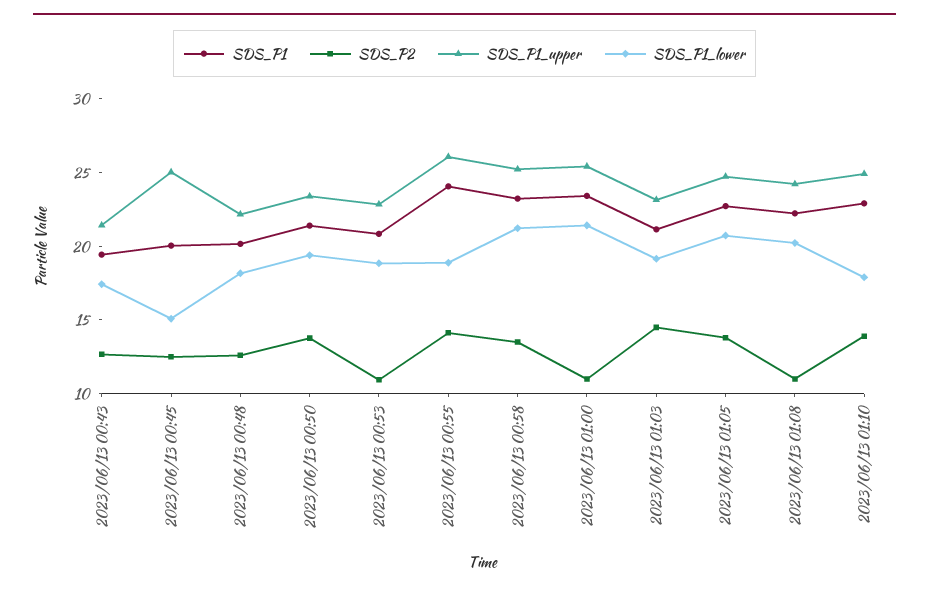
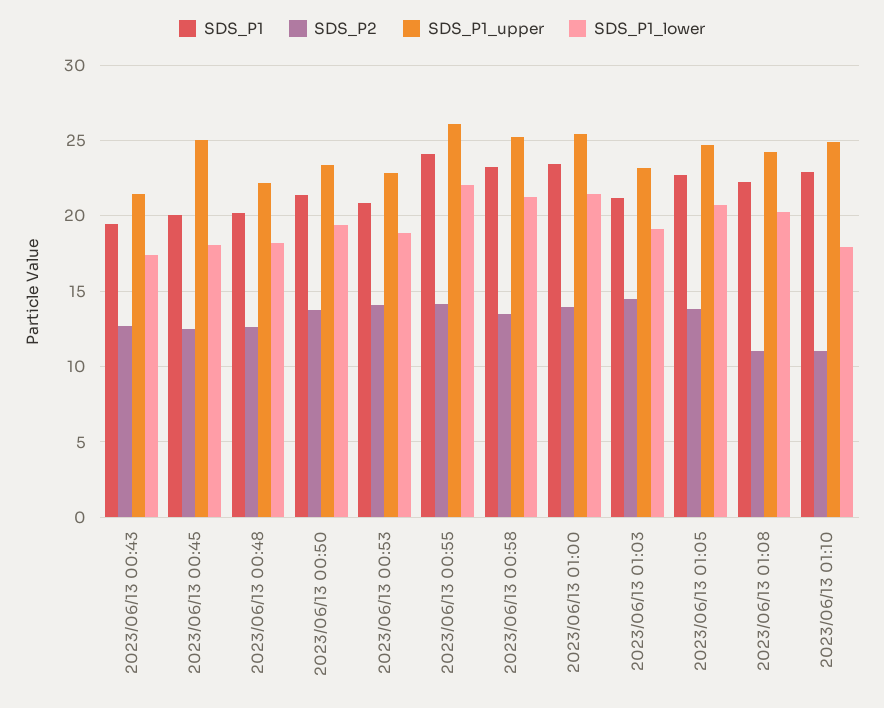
  {
    "SDS_P1": {
      "2023/06/13 00:43": 19.5,
      "2023/06/13 00:45": 20,
      "2023/06/13 00:48": 20,
      "2023/06/13 00:50": 21.5,
      "2023/06/13 00:53": 21,
      "2023/06/13 00:55": 24,
      "2023/06/13 00:58": 23,
      "2023/06/13 01:00": 23.5,
      "2023/06/13 01:03": 21,
      "2023/06/13 01:05": 22.5,
      "2023/06/13 01:08": 22,
      "2023/06/13 01:10": 23
    },
    "SDS_P2": {
      "2023/06/13 00:43": 12.5,
      "2023/06/13 00:45": 12.5,
      "2023/06/13 00:48": 12.5,
      "2023/06/13 00:50": 14,
-     "2023/06/13 00:53": 11,
+     "2023/06/13 00:53": 14,
      "2023/06/13 00:55": 14,
      "2023/06/13 00:58": 13.5,
-     "2023/06/13 01:00": 11,
+     "2023/06/13 01:00": 14,
      "2023/06/13 01:03": 14.5,
      "2023/06/13 01:05": 14,
      "2023/06/13 01:08": 11,
-     "2023/06/13 01:10": 14
+     "2023/06/13 01:10": 11
    },
    "SDS_P1_upper": {
      "2023/06/13 00:43": 21.5,
      "2023/06/13 00:45": 25,
      "2023/06/13 00:48": 22,
      "2023/06/13 00:50": 23.5,
      "2023/06/13 00:53": 23,
      "2023/06/13 00:55": 26,
      "2023/06/13 00:58": 25,
      "2023/06/13 01:00": 25.5,
      "2023/06/13 01:03": 23,
      "2023/06/13 01:05": 24.5,
      "2023/06/13 01:08": 24,
      "2023/06/13 01:10": 25
    },
    "SDS_P1_lower": {
      "2023/06/13 00:43": 17.5,
-     "2023/06/13 00:45": 15,
+     "2023/06/13 00:45": 18,
      "2023/06/13 00:48": 18,
      "2023/06/13 00:50": 19.5,
      "2023/06/13 00:53": 19,
-     "2023/06/13 00:55": 19,
+     "2023/06/13 00:55": 22,
      "2023/06/13 00:58": 21,
      "2023/06/13 01:00": 21.5,
      "2023/06/13 01:03": 19,
      "2023/06/13 01:05": 20.5,
      "2023/06/13 01:08": 20,
      "2023/06/13 01:10": 18
    }
  }

